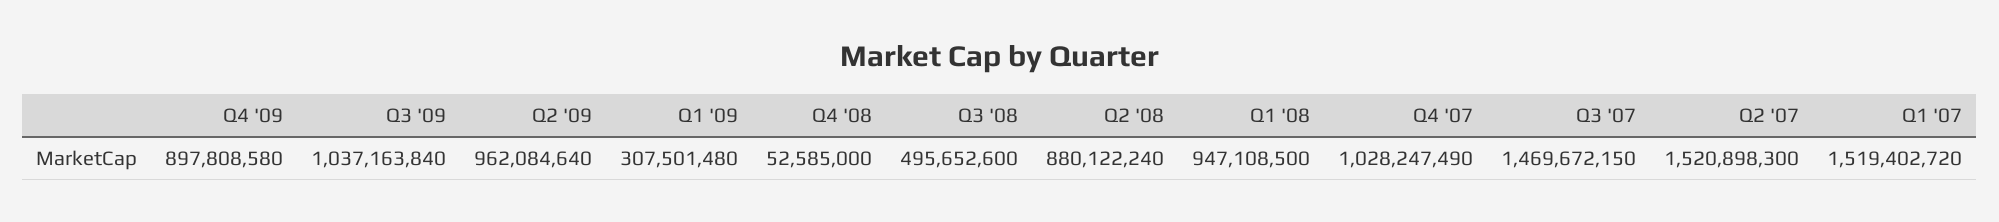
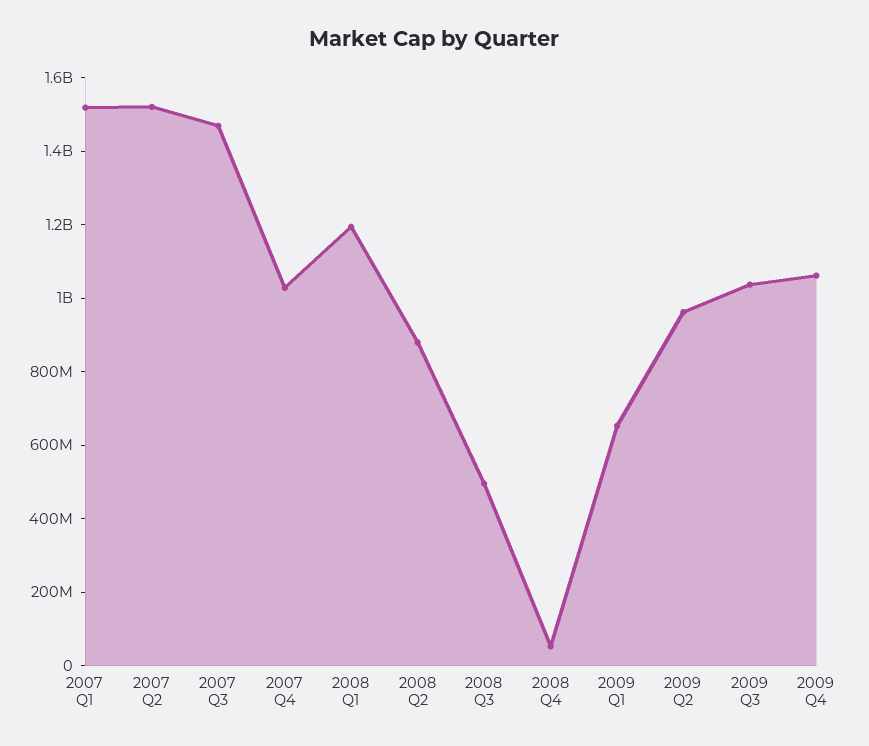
  {
-   "Q4 '09": 897808580,
+   "Q4 '09": 1050000000,
    "Q3 '09": 1037163840,
    "Q2 '09": 962084640,
-   "Q1 '09": 307501480,
+   "Q1 '09": 650000000,
    "Q4 '08": 52585000,
    "Q3 '08": 495652600,
    "Q2 '08": 880122240,
-   "Q1 '08": 947108500,
+   "Q1 '08": 1200000000,
    "Q4 '07": 1028247490,
    "Q3 '07": 1469672150,
    "Q2 '07": 1520898300,
    "Q1 '07": 1519402720
  }

